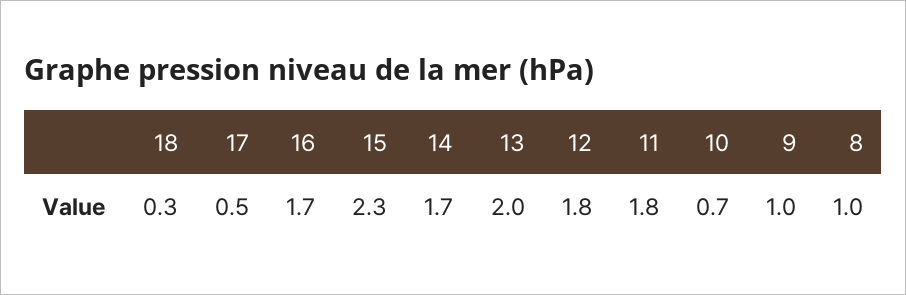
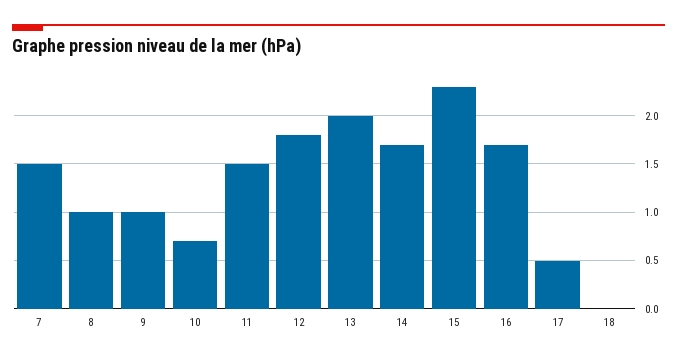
  {
-   "18": 0.3,
+   "18": 0,
    "17": 0.5,
    "16": 1.7,
    "15": 2.3,
    "14": 1.7,
    "13": 2,
    "12": 1.8,
-   "11": 1.8,
+   "11": 1.5,
    "10": 0.7,
    "9": 1,
-   "8": 1
+   "8": 1,
+   "7": 1.5
  }

